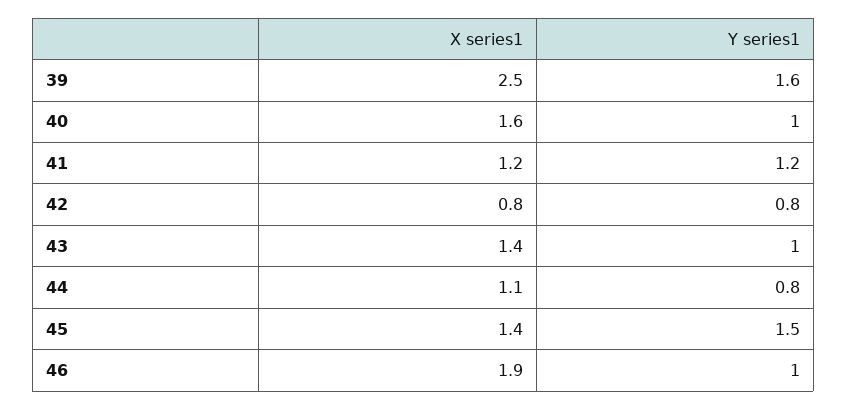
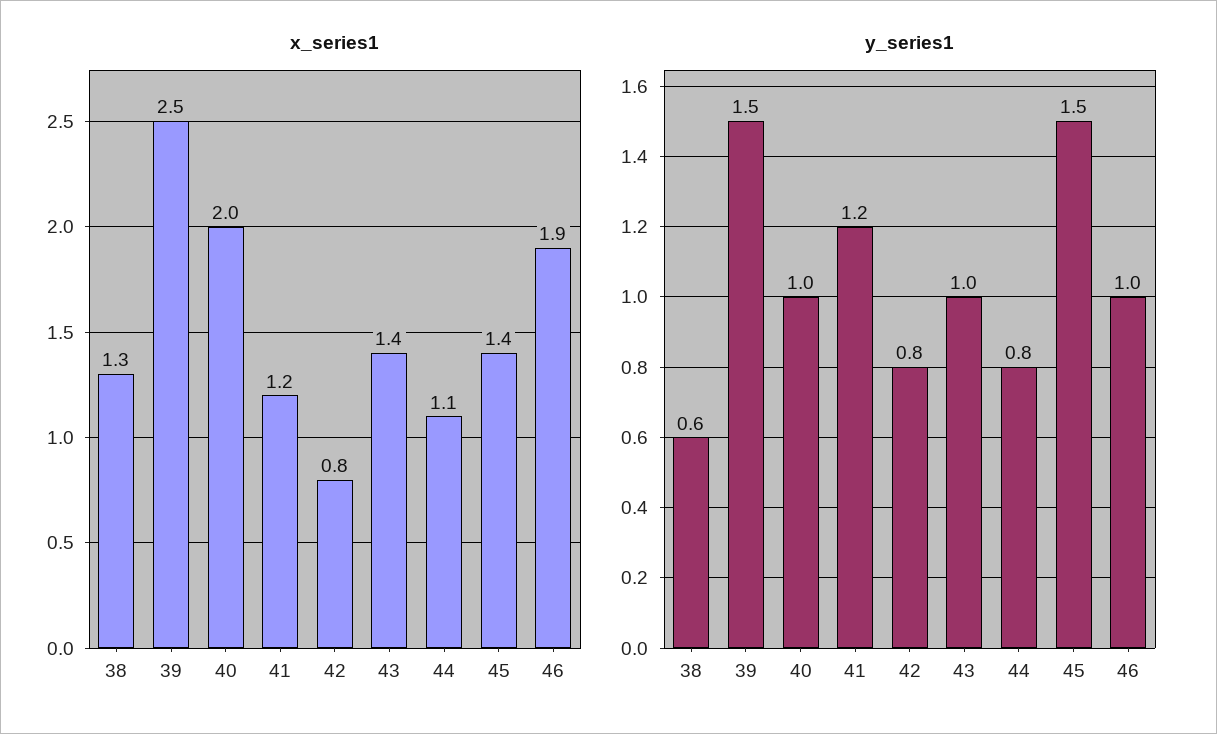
  {
    "X series1": {
      "39": 2.5,
-     "40": 1.6,
+     "40": 2,
      "41": 1.2,
      "42": 0.8,
      "43": 1.4,
      "44": 1.1,
      "45": 1.4,
-     "46": 1.9
+     "46": 1.9,
+     "38": 1.3
    },
    "Y series1": {
-     "39": 1.6,
+     "39": 1.5,
      "40": 1,
      "41": 1.2,
      "42": 0.8,
      "43": 1,
      "44": 0.8,
      "45": 1.5,
-     "46": 1
+     "46": 1,
+     "38": 0.6
    }
  }

